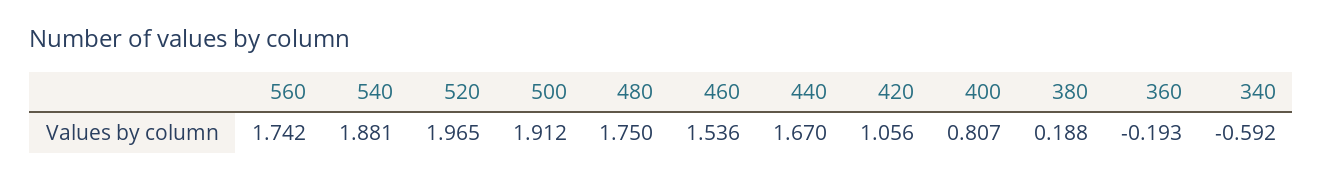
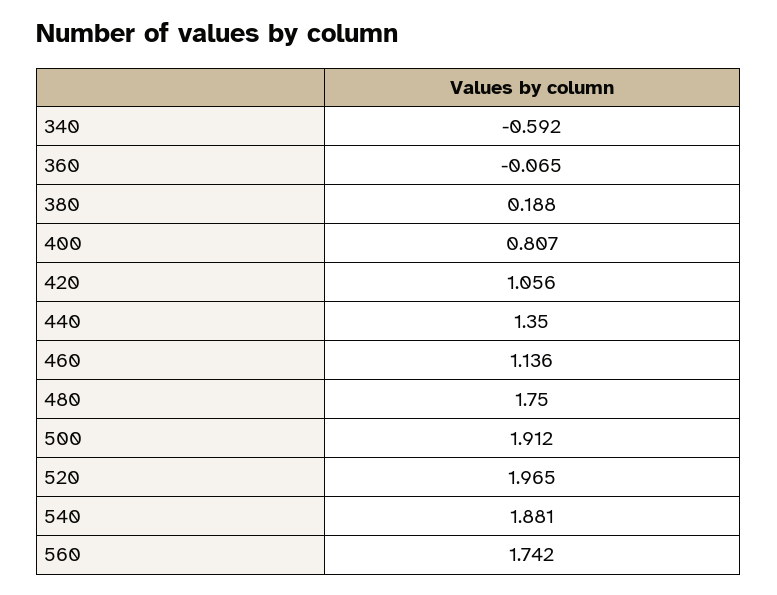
  {
    "560": 1.742,
    "540": 1.881,
    "520": 1.965,
    "500": 1.912,
    "480": 1.75,
-   "460": 1.536,
+   "460": 1.136,
-   "440": 1.67,
+   "440": 1.35,
    "420": 1.056,
    "400": 0.807,
    "380": 0.188,
-   "360": -0.193,
+   "360": -0.065,
    "340": -0.592
  }

